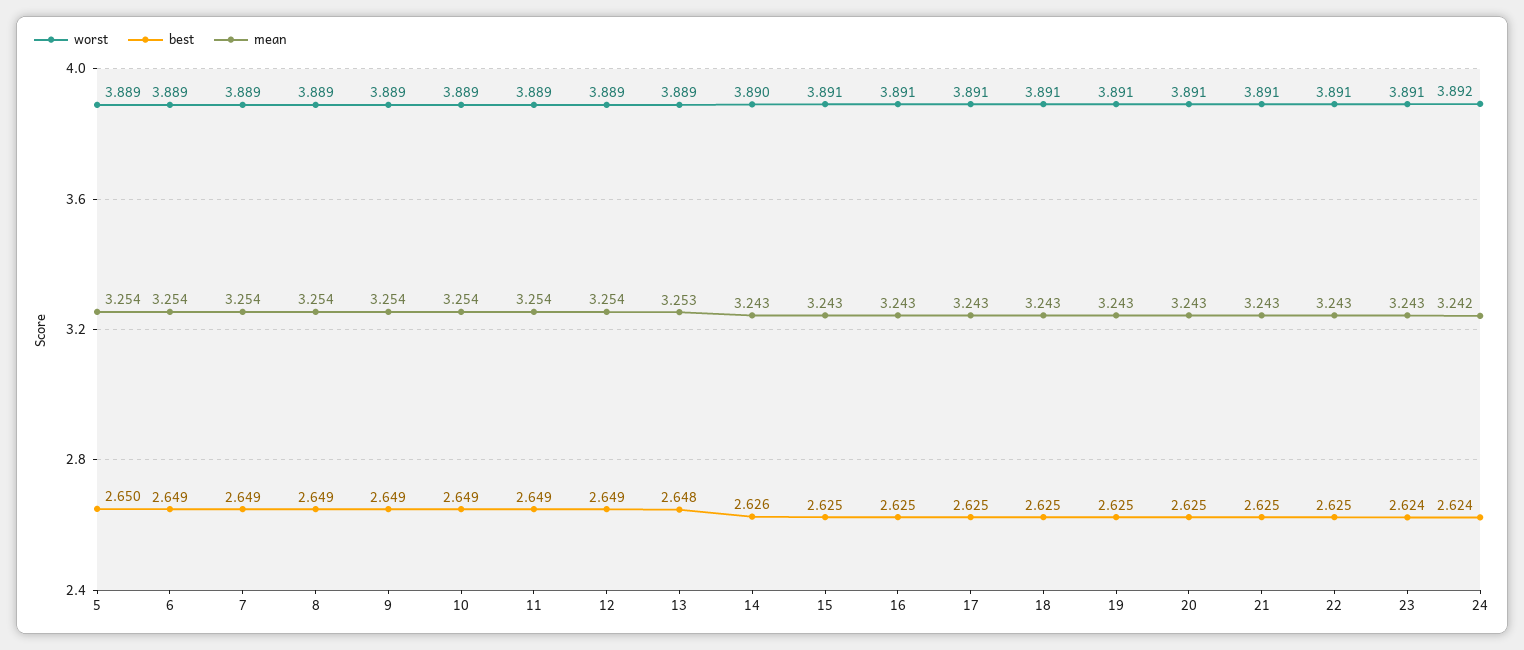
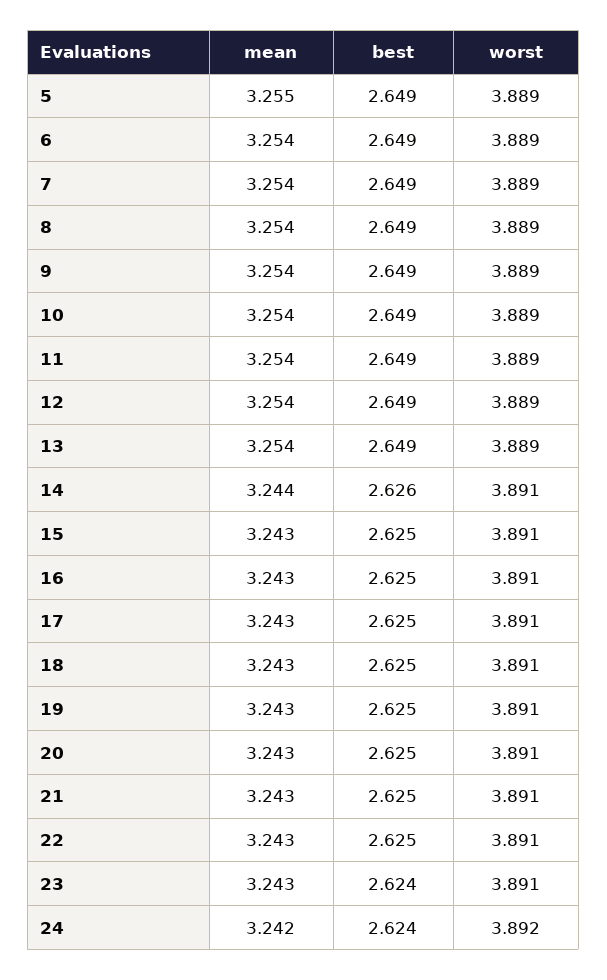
  {
    "worst": {
      "5": 3.889,
      "6": 3.889,
      "7": 3.889,
      "8": 3.889,
      "9": 3.889,
      "10": 3.889,
      "11": 3.889,
      "12": 3.889,
      "13": 3.889,
-     "14": 3.89,
+     "14": 3.891,
      "15": 3.891,
      "16": 3.891,
      "17": 3.891,
      "18": 3.891,
      "19": 3.891,
      "20": 3.891,
      "21": 3.891,
      "22": 3.891,
      "23": 3.891,
      "24": 3.892
    },
    "best": {
-     "5": 2.65,
+     "5": 2.649,
      "6": 2.649,
      "7": 2.649,
      "8": 2.649,
      "9": 2.649,
      "10": 2.649,
      "11": 2.649,
      "12": 2.649,
-     "13": 2.648,
+     "13": 2.649,
      "14": 2.626,
      "15": 2.625,
      "16": 2.625,
      "17": 2.625,
      "18": 2.625,
      "19": 2.625,
      "20": 2.625,
      "21": 2.625,
      "22": 2.625,
      "23": 2.624,
      "24": 2.624
    },
    "mean": {
-     "5": 3.254,
+     "5": 3.255,
      "6": 3.254,
      "7": 3.254,
      "8": 3.254,
      "9": 3.254,
      "10": 3.254,
      "11": 3.254,
      "12": 3.254,
-     "13": 3.253,
+     "13": 3.254,
-     "14": 3.243,
+     "14": 3.244,
      "15": 3.243,
      "16": 3.243,
      "17": 3.243,
      "18": 3.243,
      "19": 3.243,
      "20": 3.243,
      "21": 3.243,
      "22": 3.243,
      "23": 3.243,
      "24": 3.242
    }
  }

